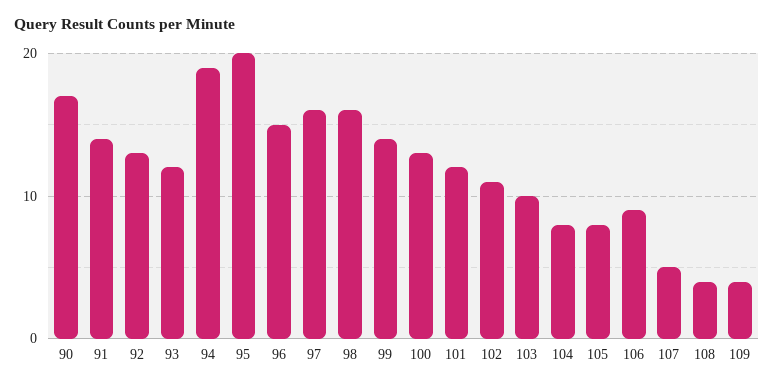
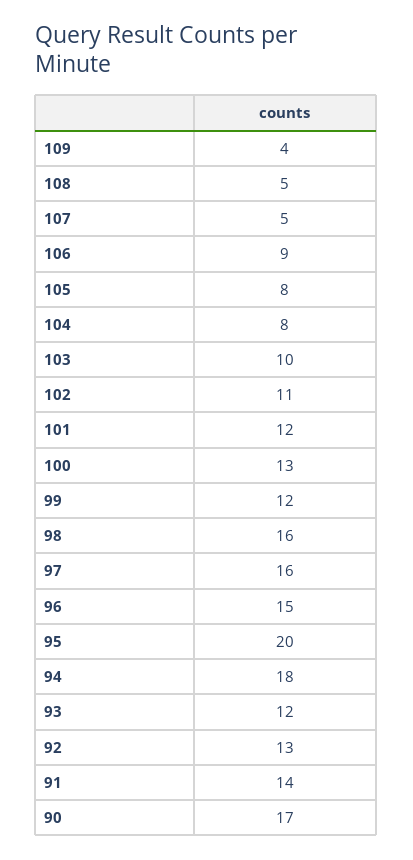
  {
    "90": 17,
    "91": 14,
    "92": 13,
    "93": 12,
-   "94": 19,
+   "94": 18,
    "95": 20,
    "96": 15,
    "97": 16,
    "98": 16,
-   "99": 14,
+   "99": 12,
    "100": 13,
    "101": 12,
    "102": 11,
    "103": 10,
    "104": 8,
    "105": 8,
    "106": 9,
    "107": 5,
-   "108": 4,
+   "108": 5,
    "109": 4
  }

